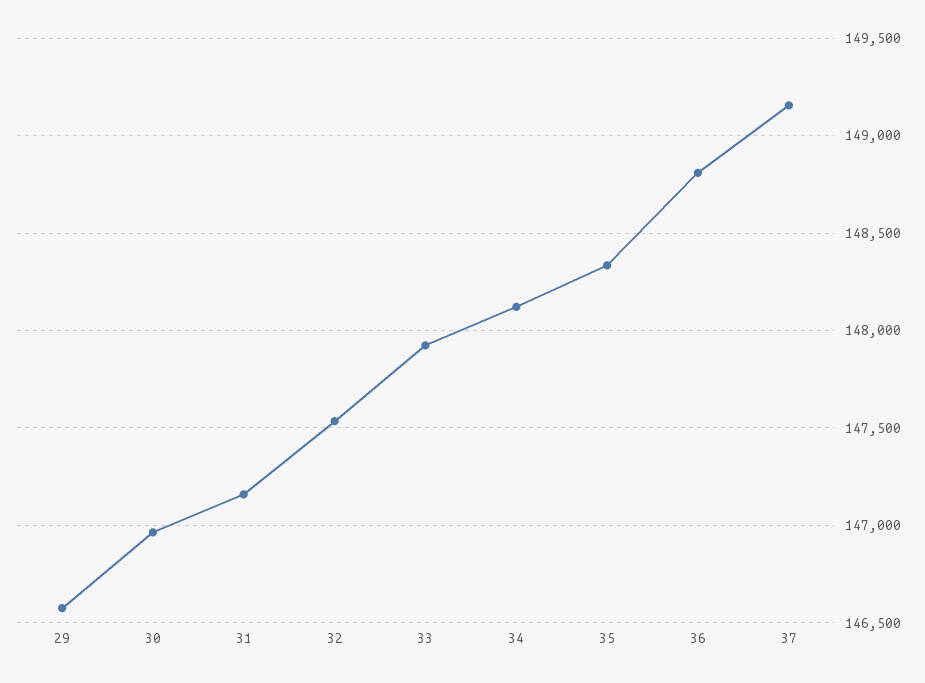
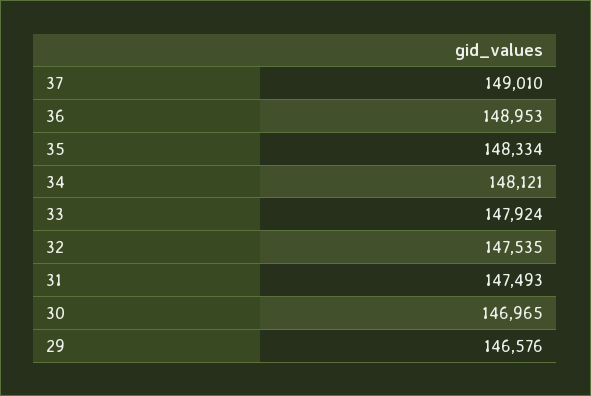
  {
    "29": 146576,
    "30": 146965,
-   "31": 147150,
+   "31": 147493,
    "32": 147535,
    "33": 147924,
    "34": 148121,
    "35": 148334,
-   "36": 148800,
+   "36": 148953,
-   "37": 149150
+   "37": 149010
  }

